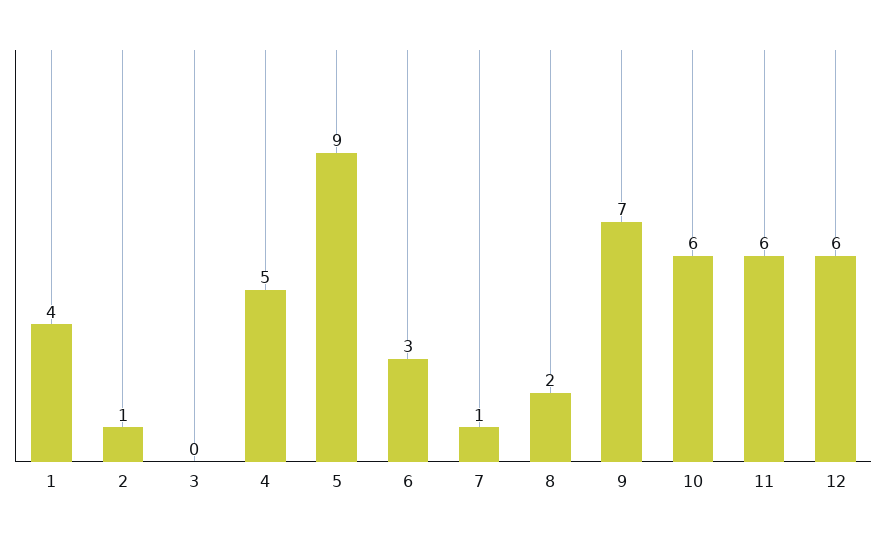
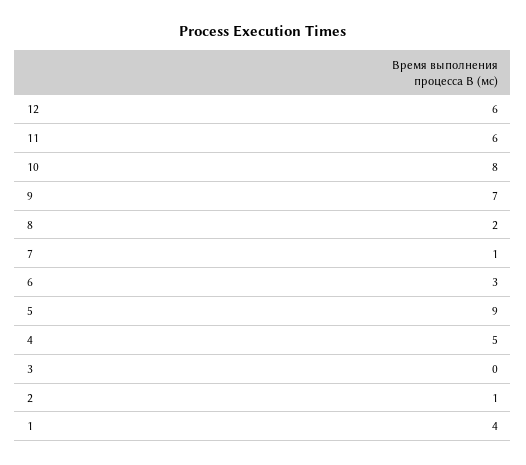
  {
    "1": 4,
    "2": 1,
    "3": 0,
    "4": 5,
    "5": 9,
    "6": 3,
    "7": 1,
    "8": 2,
    "9": 7,
-   "10": 6,
+   "10": 8,
    "11": 6,
    "12": 6
  }

